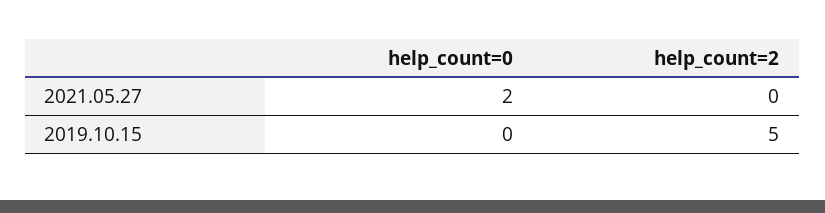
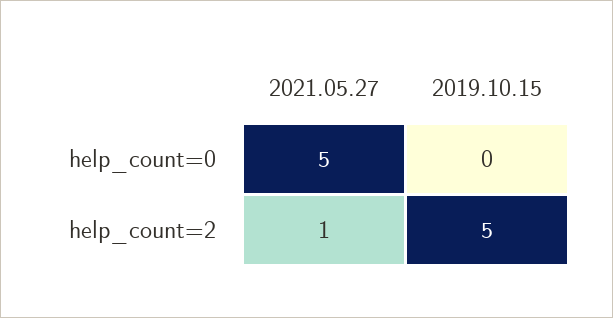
  {
    "help_count=0": {
-     "2021.05.27": 2,
+     "2021.05.27": 5,
      "2019.10.15": 0
    },
    "help_count=2": {
-     "2021.05.27": 0,
+     "2021.05.27": 1,
      "2019.10.15": 5
    }
  }

